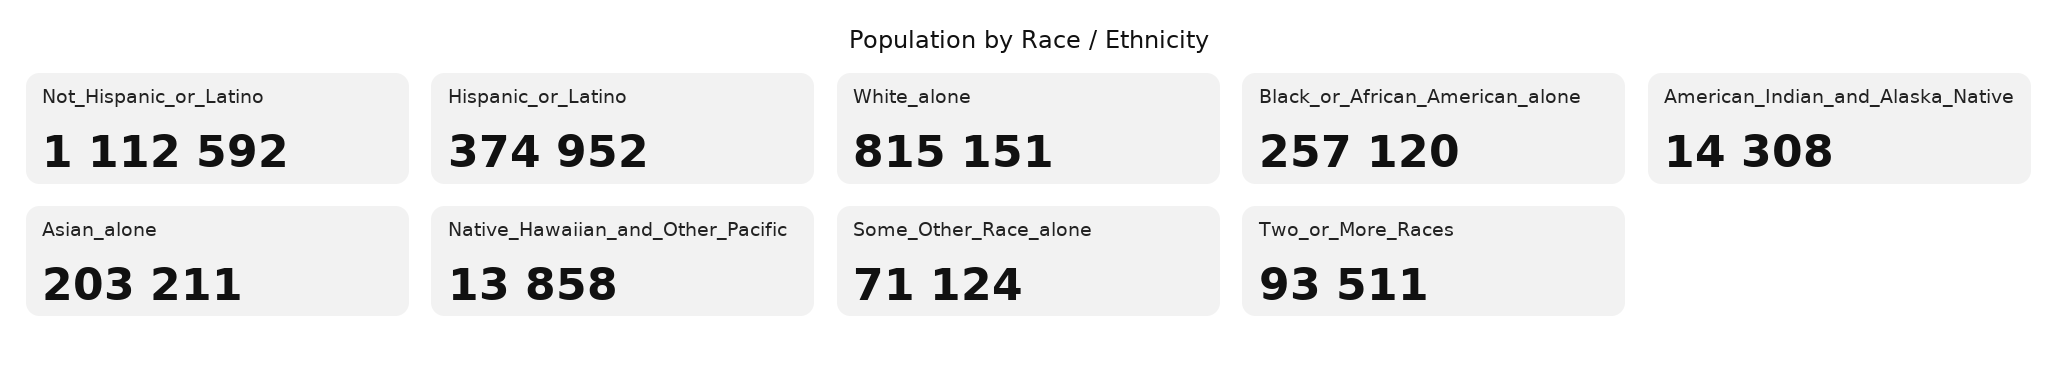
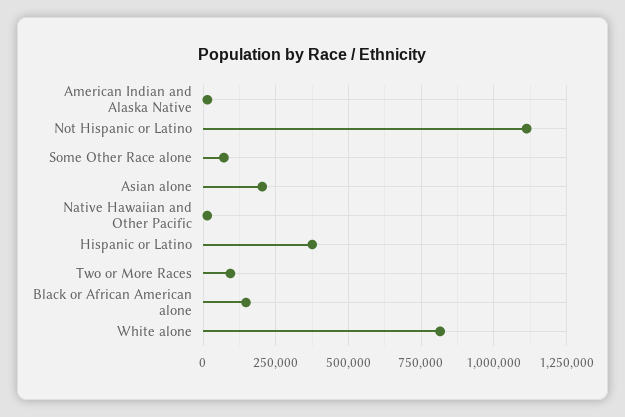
  {
    "Not_Hispanic_or_Latino": 1112592,
    "Hispanic_or_Latino": 374952,
    "White_alone": 815151,
-   "Black_or_African_American_alone": 257120,
+   "Black_or_African_American_alone": 150000,
    "American_Indian_and_Alaska_Native": 14308,
    "Asian_alone": 203211,
    "Native_Hawaiian_and_Other_Pacific": 13858,
    "Some_Other_Race_alone": 71124,
    "Two_or_More_Races": 93511
  }

